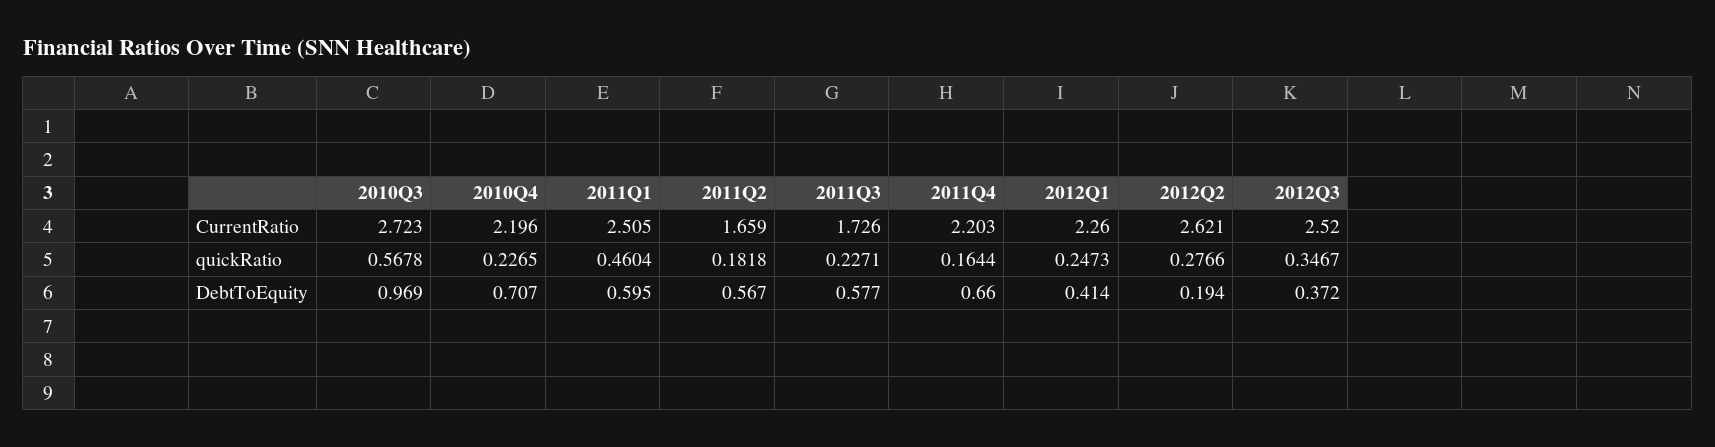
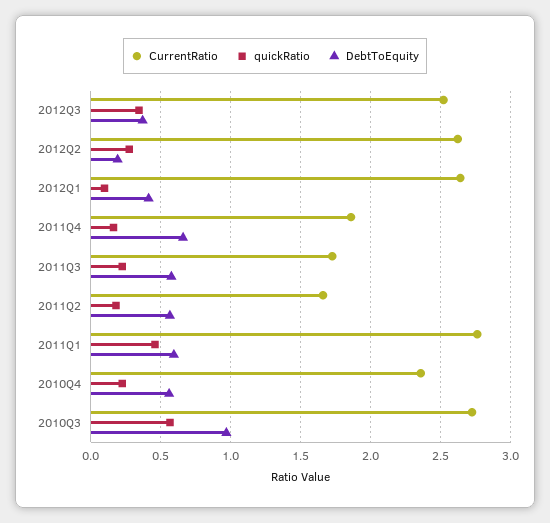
  {
    "CurrentRatio": {
      "2010Q3": 2.723,
-     "2010Q4": 2.196,
+     "2010Q4": 2.35,
-     "2011Q1": 2.505,
+     "2011Q1": 2.75,
      "2011Q2": 1.659,
      "2011Q3": 1.726,
-     "2011Q4": 2.203,
+     "2011Q4": 1.85,
-     "2012Q1": 2.26,
+     "2012Q1": 2.65,
      "2012Q2": 2.621,
      "2012Q3": 2.52
    },
    "quickRatio": {
      "2010Q3": 0.5678,
      "2010Q4": 0.2265,
      "2011Q1": 0.4604,
      "2011Q2": 0.1818,
      "2011Q3": 0.2271,
      "2011Q4": 0.1644,
-     "2012Q1": 0.2473,
+     "2012Q1": 0.1,
      "2012Q2": 0.2766,
      "2012Q3": 0.3467
    },
    "DebtToEquity": {
      "2010Q3": 0.969,
-     "2010Q4": 0.707,
+     "2010Q4": 0.55,
      "2011Q1": 0.595,
      "2011Q2": 0.567,
      "2011Q3": 0.577,
      "2011Q4": 0.66,
      "2012Q1": 0.414,
      "2012Q2": 0.194,
      "2012Q3": 0.372
    }
  }

